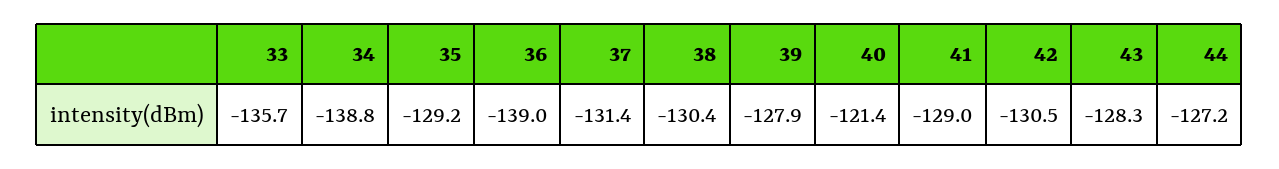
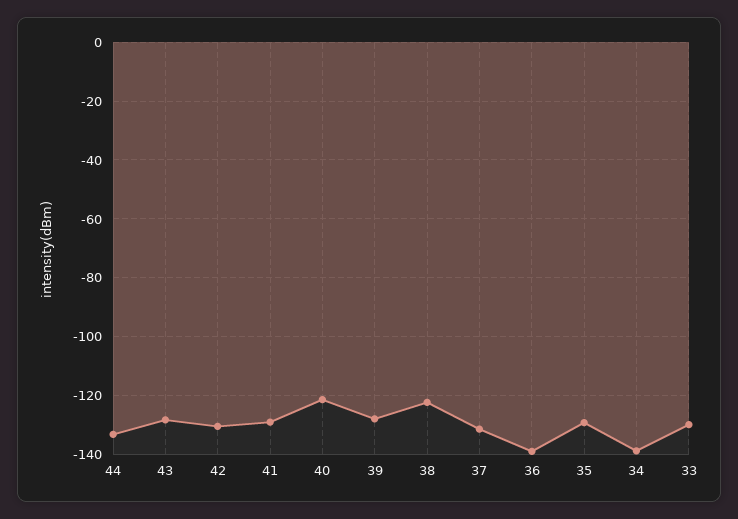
  {
-   "33": -135.7,
+   "33": -130,
    "34": -138.8,
    "35": -129.2,
    "36": -139,
    "37": -131.4,
-   "38": -130.4,
+   "38": -122.5,
    "39": -127.9,
    "40": -121.4,
    "41": -129,
    "42": -130.5,
    "43": -128.3,
-   "44": -127.2
+   "44": -132.5
  }

